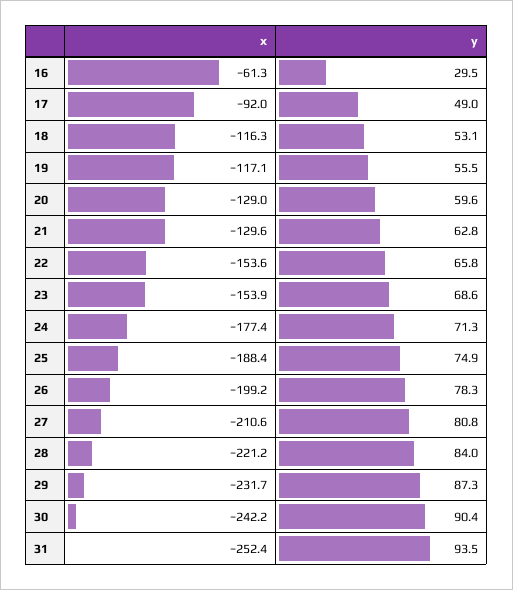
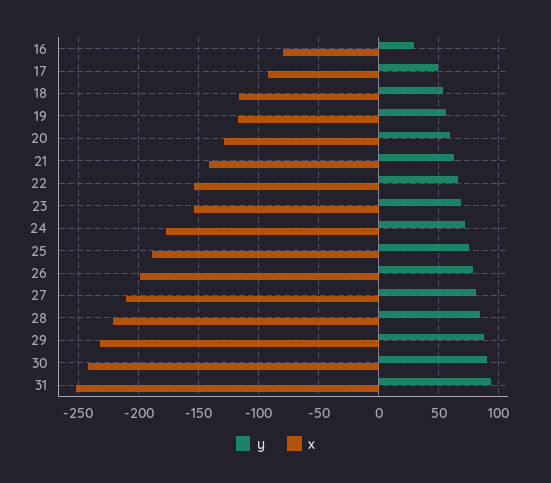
  {
    "x": {
-     "16": -61.3,
+     "16": -80,
      "17": -92,
      "18": -116.3,
      "19": -117.1,
      "20": -129,
-     "21": -129.6,
+     "21": -140,
      "22": -153.6,
      "23": -153.9,
      "24": -177.4,
      "25": -188.4,
      "26": -199.2,
      "27": -210.6,
      "28": -221.2,
      "29": -231.7,
      "30": -242.2,
      "31": -252.4
    },
    "y": {
      "16": 29.5,
      "17": 49,
      "18": 53.1,
      "19": 55.5,
      "20": 59.6,
      "21": 62.8,
      "22": 65.8,
      "23": 68.6,
      "24": 71.3,
      "25": 74.9,
      "26": 78.3,
      "27": 80.8,
      "28": 84,
      "29": 87.3,
      "30": 90.4,
      "31": 93.5
    }
  }

